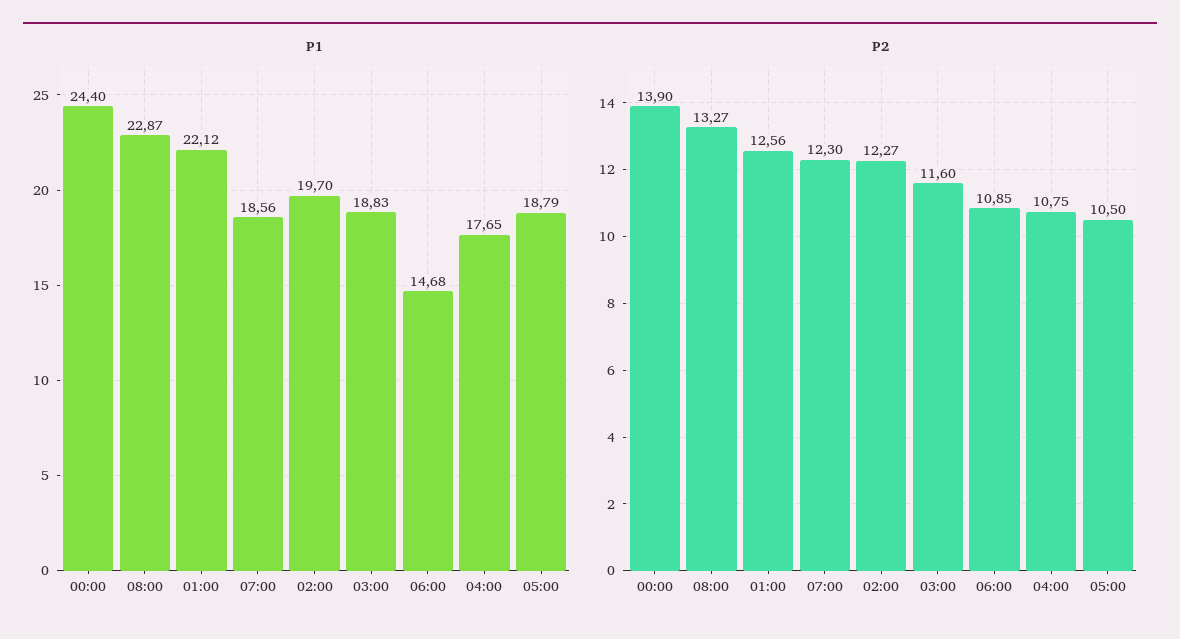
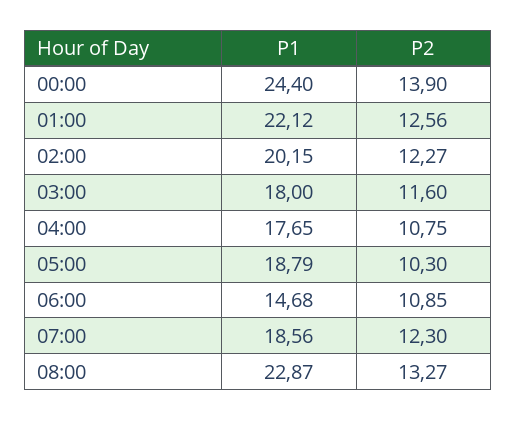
  {
    "P1": {
      "00:00": 24.4,
      "08:00": 22.87,
      "01:00": 22.12,
      "07:00": 18.56,
-     "02:00": 19.7,
+     "02:00": 20.15,
-     "03:00": 18.83,
+     "03:00": 18,
      "06:00": 14.68,
      "04:00": 17.65,
      "05:00": 18.79
    },
    "P2": {
      "00:00": 13.9,
      "08:00": 13.27,
      "01:00": 12.56,
      "07:00": 12.3,
      "02:00": 12.27,
      "03:00": 11.6,
      "06:00": 10.85,
      "04:00": 10.75,
-     "05:00": 10.5
+     "05:00": 10.3
    }
  }

